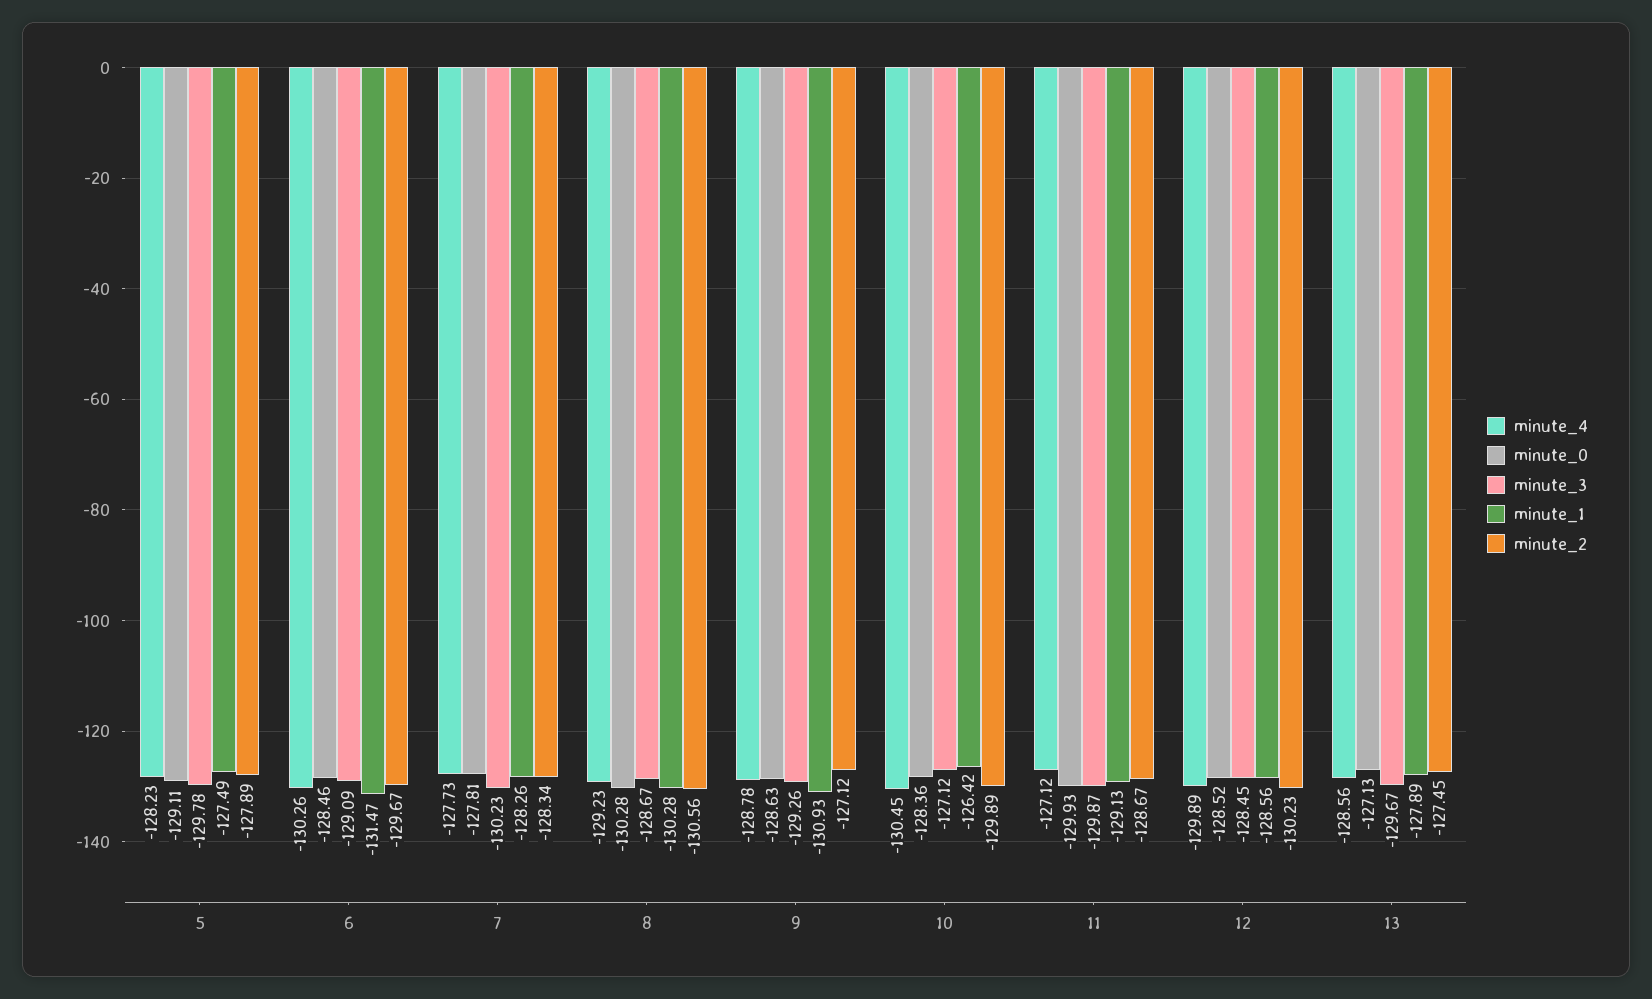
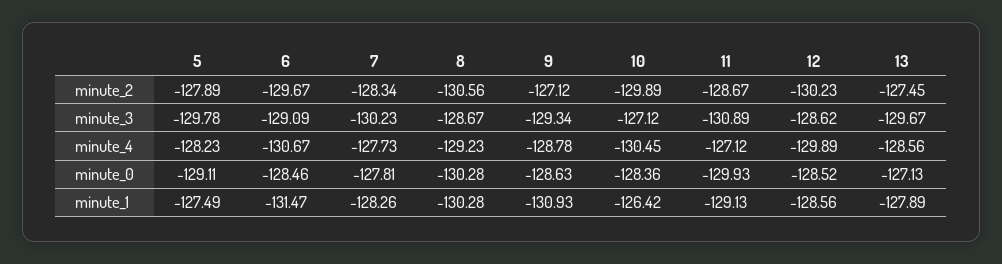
  {
    "minute_4": {
      "5": -128.23,
-     "6": -130.26,
+     "6": -130.67,
      "7": -127.73,
      "8": -129.23,
      "9": -128.78,
      "10": -130.45,
      "11": -127.12,
      "12": -129.89,
      "13": -128.56
    },
    "minute_0": {
      "5": -129.11,
      "6": -128.46,
      "7": -127.81,
      "8": -130.28,
      "9": -128.63,
      "10": -128.36,
      "11": -129.93,
      "12": -128.52,
      "13": -127.13
    },
    "minute_3": {
      "5": -129.78,
      "6": -129.09,
      "7": -130.23,
      "8": -128.67,
-     "9": -129.26,
+     "9": -129.34,
      "10": -127.12,
-     "11": -129.87,
+     "11": -130.89,
-     "12": -128.45,
+     "12": -128.62,
      "13": -129.67
    },
    "minute_1": {
      "5": -127.49,
      "6": -131.47,
      "7": -128.26,
      "8": -130.28,
      "9": -130.93,
      "10": -126.42,
      "11": -129.13,
      "12": -128.56,
      "13": -127.89
    },
    "minute_2": {
      "5": -127.89,
      "6": -129.67,
      "7": -128.34,
      "8": -130.56,
      "9": -127.12,
      "10": -129.89,
      "11": -128.67,
      "12": -130.23,
      "13": -127.45
    }
  }

